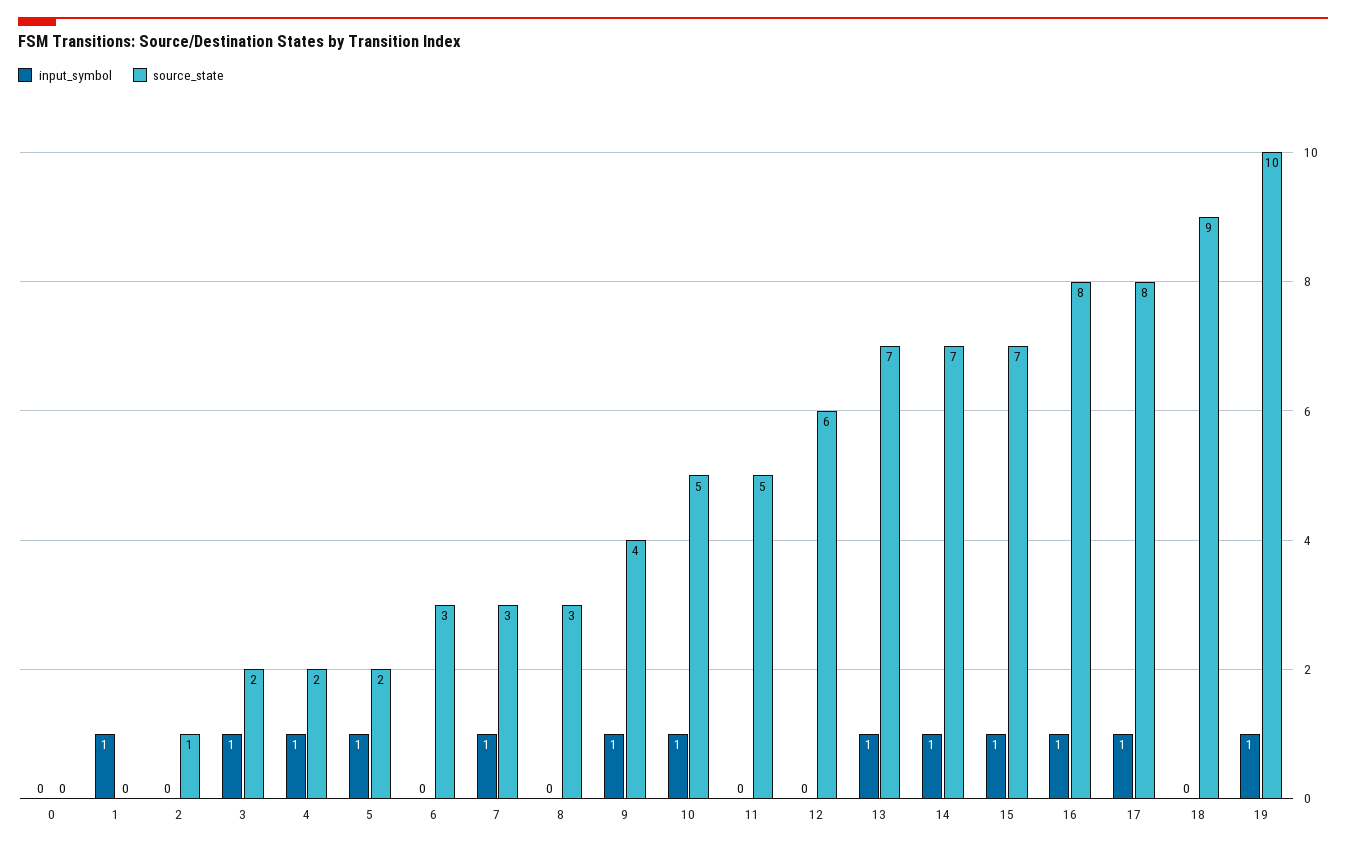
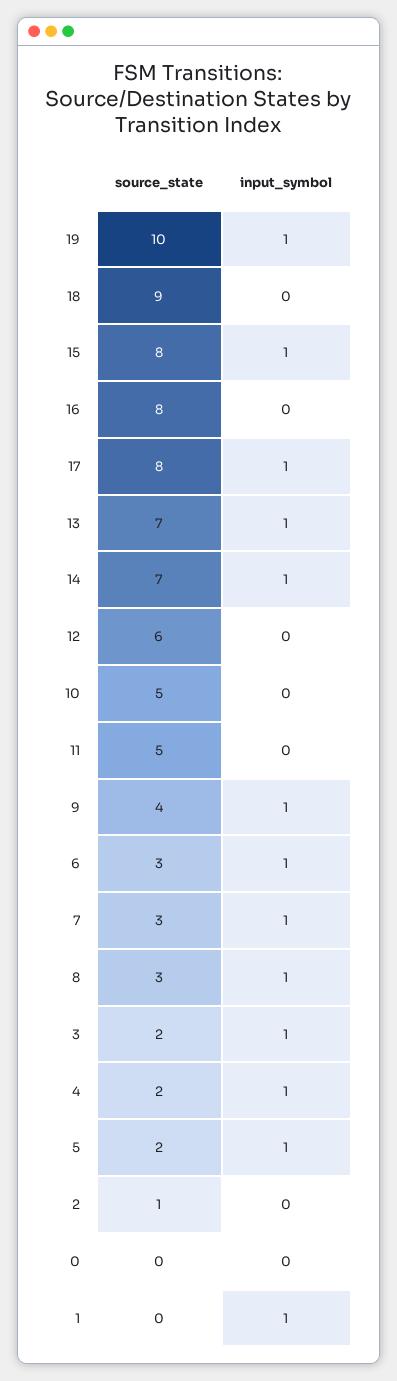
  {
    "input_symbol": {
      "0": 0,
      "1": 1,
      "2": 0,
      "3": 1,
      "4": 1,
      "5": 1,
-     "6": 0,
+     "6": 1,
      "7": 1,
-     "8": 0,
+     "8": 1,
      "9": 1,
-     "10": 1,
+     "10": 0,
      "11": 0,
      "12": 0,
      "13": 1,
      "14": 1,
      "15": 1,
-     "16": 1,
+     "16": 0,
      "17": 1,
      "18": 0,
      "19": 1
    },
    "source_state": {
      "0": 0,
      "1": 0,
      "2": 1,
      "3": 2,
      "4": 2,
      "5": 2,
      "6": 3,
      "7": 3,
      "8": 3,
      "9": 4,
      "10": 5,
      "11": 5,
      "12": 6,
      "13": 7,
      "14": 7,
-     "15": 7,
+     "15": 8,
      "16": 8,
      "17": 8,
      "18": 9,
      "19": 10
    }
  }

